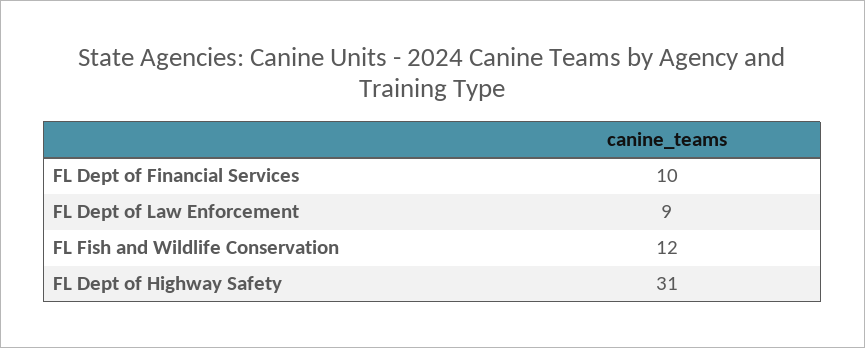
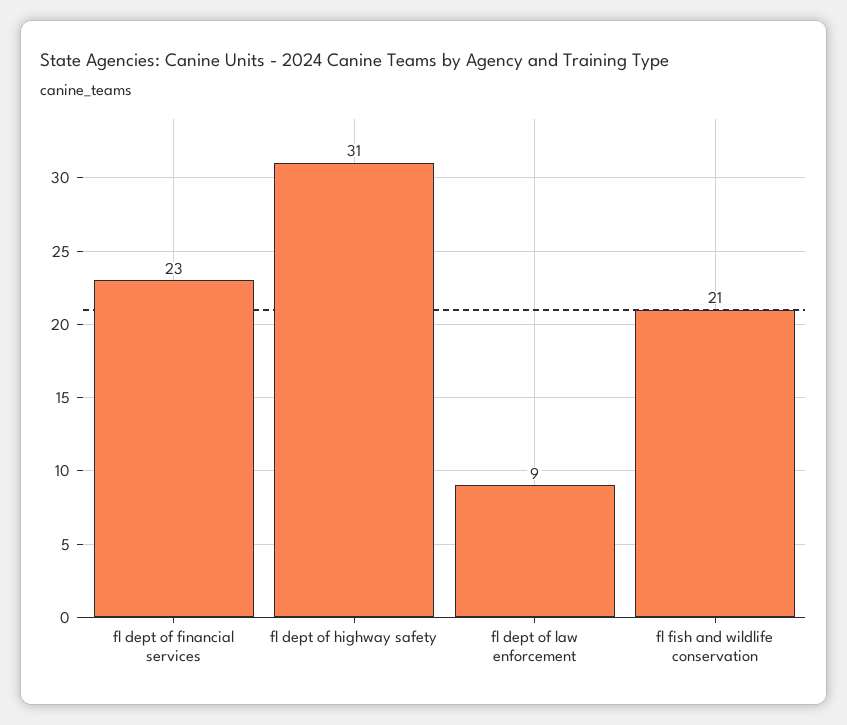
  {
-   "FL Dept of Financial Services": 10,
+   "FL Dept of Financial Services": 23,
    "FL Dept of Law Enforcement": 9,
-   "FL Fish and Wildlife Conservation": 12,
+   "FL Fish and Wildlife Conservation": 21,
    "FL Dept of Highway Safety": 31
  }

